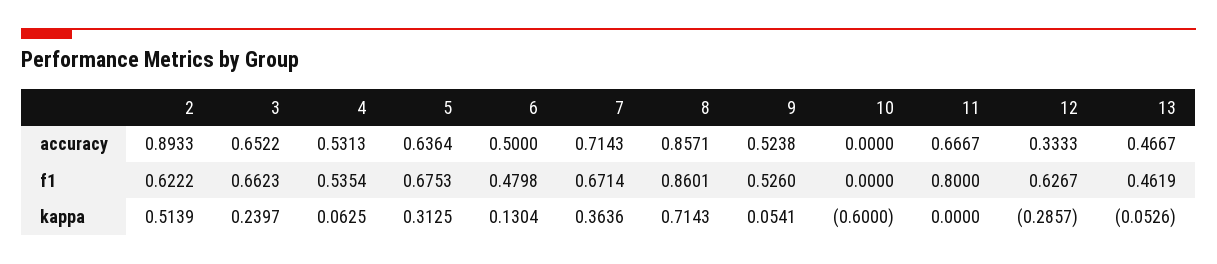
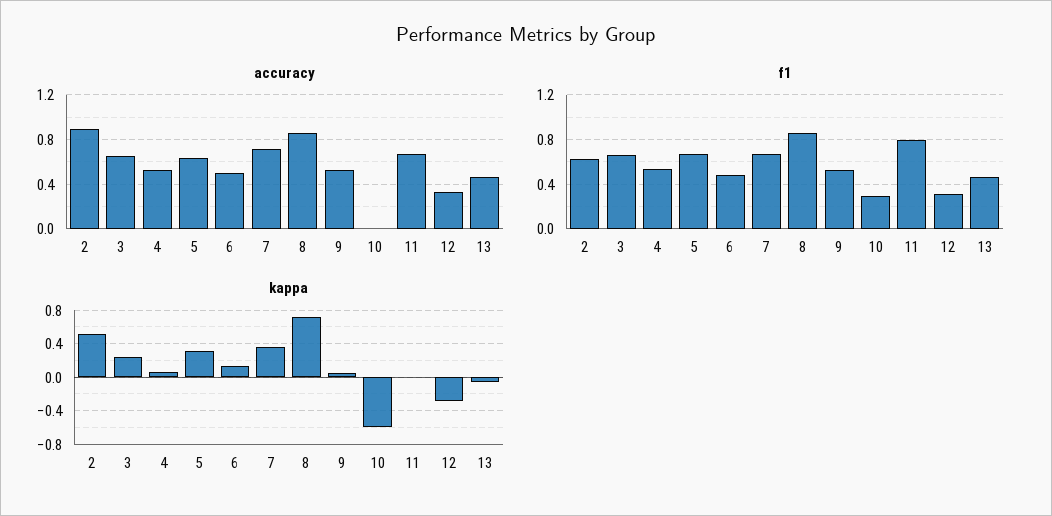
  {
    "accuracy": {
      "2": 0.8933,
      "3": 0.6522,
      "4": 0.5313,
      "5": 0.6364,
      "6": 0.5,
      "7": 0.7143,
      "8": 0.8571,
      "9": 0.5238,
      "10": 0,
      "11": 0.6667,
      "12": 0.3333,
      "13": 0.4667
    },
    "f1": {
      "2": 0.6222,
      "3": 0.6623,
      "4": 0.5354,
      "5": 0.6753,
      "6": 0.4798,
      "7": 0.6714,
      "8": 0.8601,
      "9": 0.526,
-     "10": 0,
+     "10": 0.3,
      "11": 0.8,
-     "12": 0.6267,
+     "12": 0.3,
      "13": 0.4619
    },
    "kappa": {
      "2": 0.5139,
      "3": 0.2397,
      "4": 0.0625,
      "5": 0.3125,
      "6": 0.1304,
      "7": 0.3636,
      "8": 0.7143,
      "9": 0.0541,
      "10": -0.6,
      "11": 0,
      "12": -0.2857,
      "13": -0.0526
    }
  }

